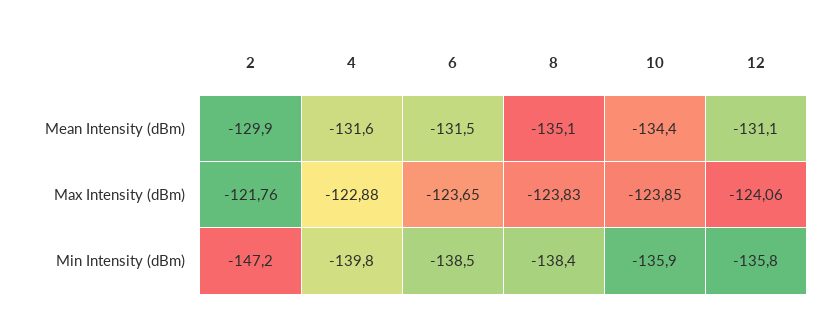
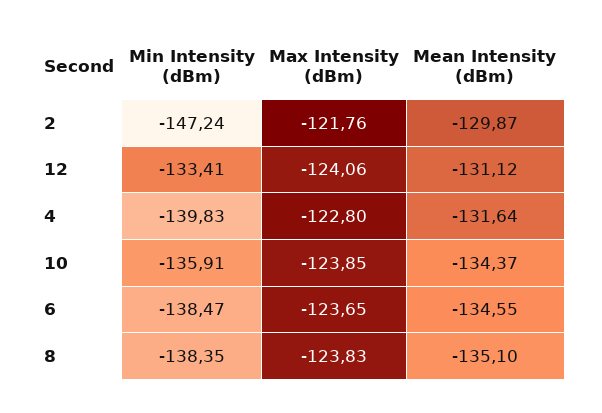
  {
    "2": {
      "Mean Intensity (dBm)": -129.87,
      "Max Intensity (dBm)": -121.76,
      "Min Intensity (dBm)": -147.24
    },
    "4": {
      "Mean Intensity (dBm)": -131.64,
-     "Max Intensity (dBm)": -122.88,
+     "Max Intensity (dBm)": -122.8,
      "Min Intensity (dBm)": -139.83
    },
    "6": {
-     "Mean Intensity (dBm)": -131.5,
+     "Mean Intensity (dBm)": -134.55,
      "Max Intensity (dBm)": -123.65,
      "Min Intensity (dBm)": -138.47
    },
    "8": {
      "Mean Intensity (dBm)": -135.1,
      "Max Intensity (dBm)": -123.83,
      "Min Intensity (dBm)": -138.35
    },
    "10": {
      "Mean Intensity (dBm)": -134.37,
      "Max Intensity (dBm)": -123.85,
      "Min Intensity (dBm)": -135.91
    },
    "12": {
      "Mean Intensity (dBm)": -131.12,
      "Max Intensity (dBm)": -124.06,
-     "Min Intensity (dBm)": -135.8
+     "Min Intensity (dBm)": -133.41
    }
  }

